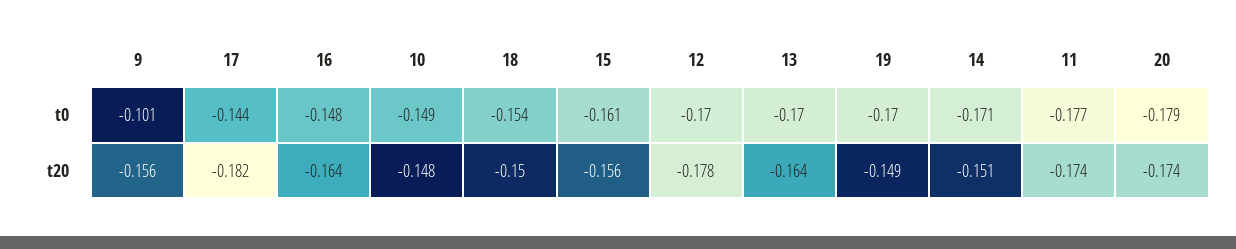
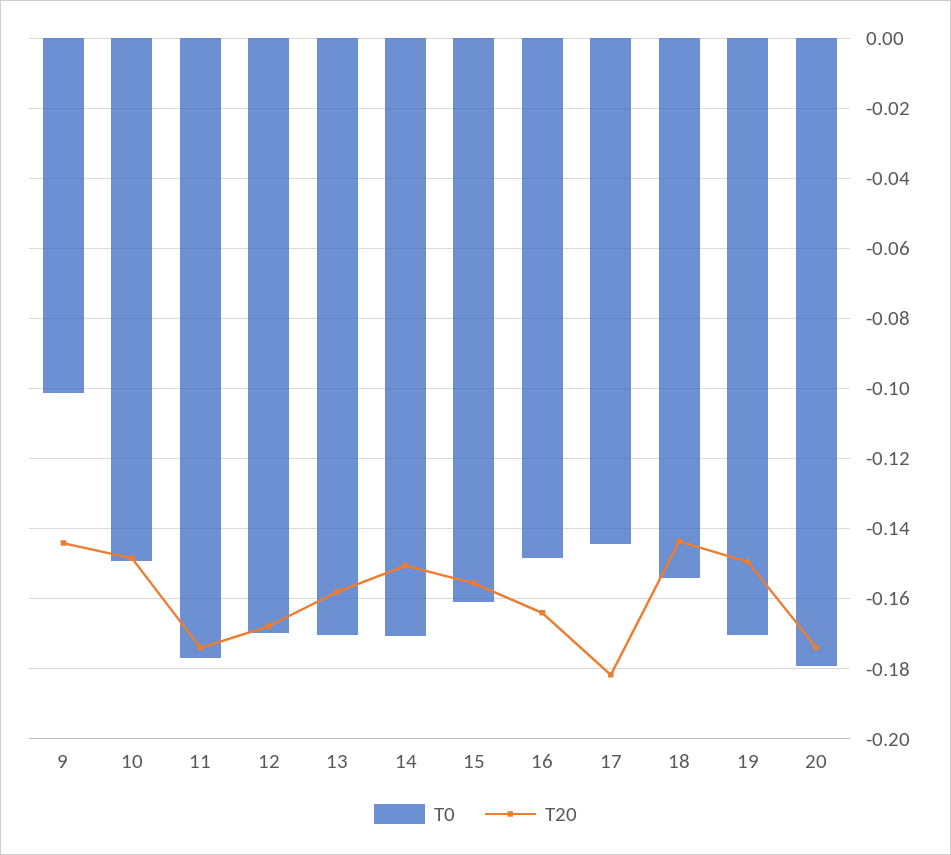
  {
    "t0": {
      "9": -0.101,
      "17": -0.144,
      "16": -0.148,
      "10": -0.149,
      "18": -0.154,
      "15": -0.161,
      "12": -0.17,
      "13": -0.17,
      "19": -0.17,
      "14": -0.171,
      "11": -0.177,
      "20": -0.179
    },
    "t20": {
-     "9": -0.156,
+     "9": -0.144,
      "17": -0.182,
      "16": -0.164,
      "10": -0.148,
-     "18": -0.15,
+     "18": -0.144,
      "15": -0.156,
-     "12": -0.178,
+     "12": -0.168,
-     "13": -0.164,
+     "13": -0.158,
      "19": -0.149,
      "14": -0.151,
      "11": -0.174,
      "20": -0.174
    }
  }

